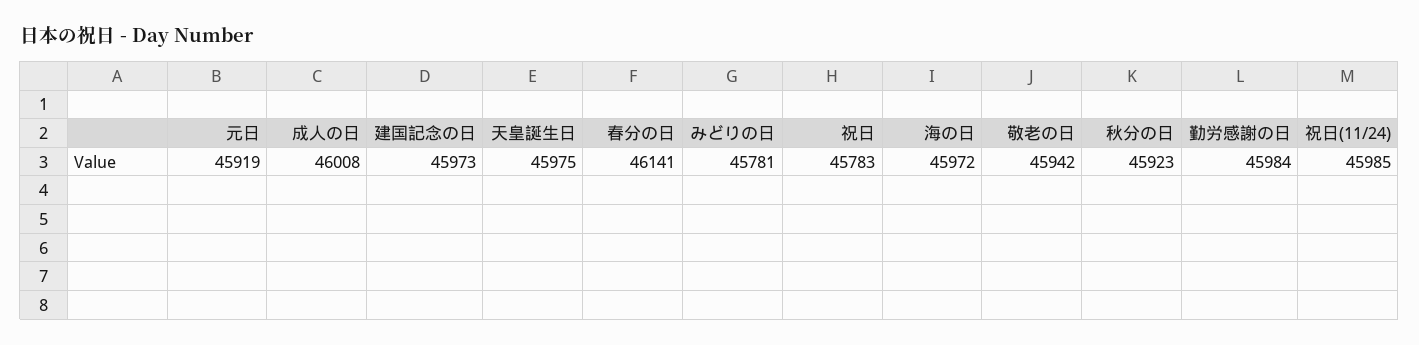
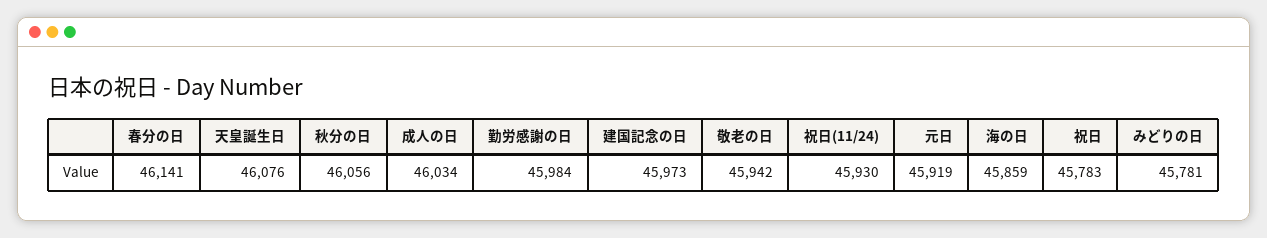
  {
    "元日": 45919,
-   "成人の日": 46008,
+   "成人の日": 46034,
    "建国記念の日": 45973,
-   "天皇誕生日": 45975,
+   "天皇誕生日": 46076,
    "春分の日": 46141,
    "みどりの日": 45781,
    "祝日": 45783,
-   "海の日": 45972,
+   "海の日": 45859,
    "敬老の日": 45942,
-   "秋分の日": 45923,
+   "秋分の日": 46056,
    "勤労感謝の日": 45984,
-   "祝日(11/24)": 45985
+   "祝日(11/24)": 45930
  }

